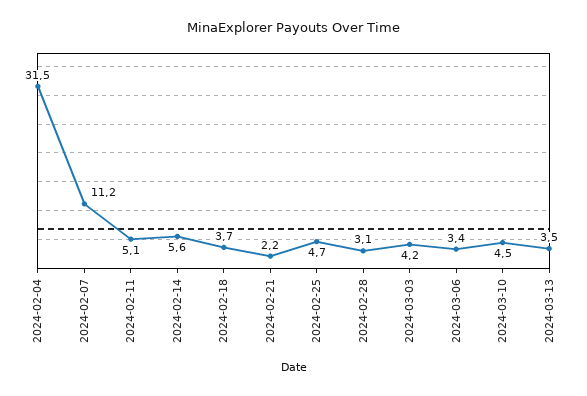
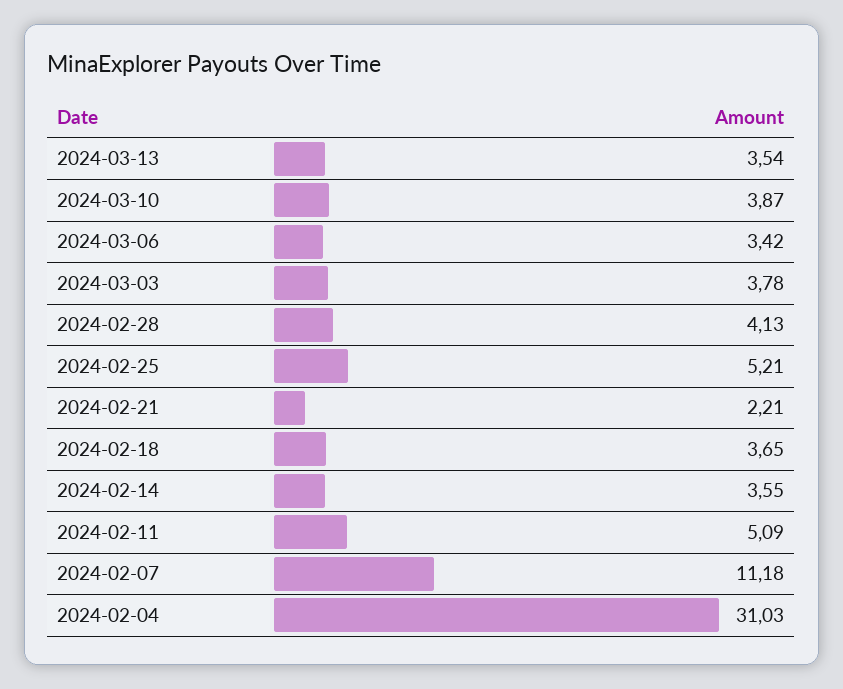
  {
-   "2024-02-04": 31.5,
+   "2024-02-04": 31.03,
    "2024-02-07": 11.18,
    "2024-02-11": 5.09,
-   "2024-02-14": 5.6,
+   "2024-02-14": 3.55,
    "2024-02-18": 3.65,
    "2024-02-21": 2.21,
-   "2024-02-25": 4.7,
+   "2024-02-25": 5.21,
-   "2024-02-28": 3.1,
+   "2024-02-28": 4.13,
-   "2024-03-03": 4.2,
+   "2024-03-03": 3.78,
    "2024-03-06": 3.42,
-   "2024-03-10": 4.5,
+   "2024-03-10": 3.87,
    "2024-03-13": 3.54
  }

